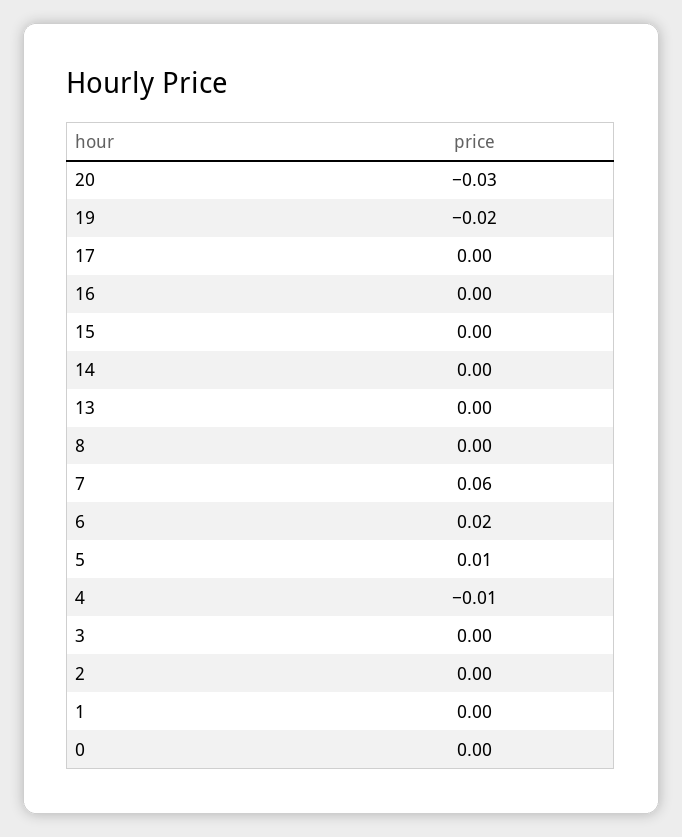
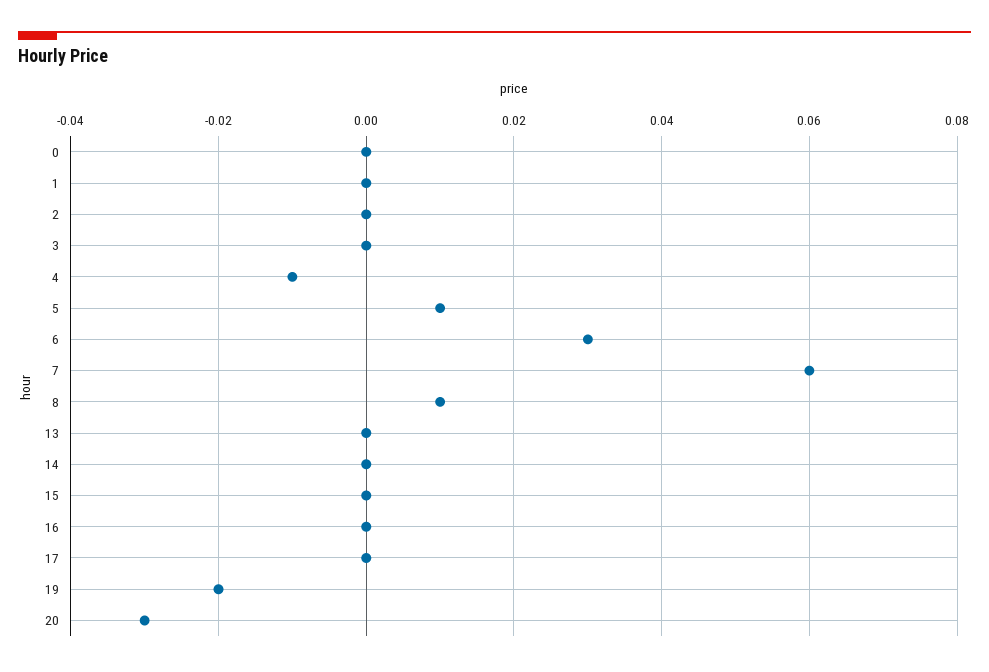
  {
    "20": -0.03,
    "19": -0.02,
    "17": 0,
    "16": 0,
    "15": 0,
    "14": 0,
    "13": 0,
-   "8": 0,
+   "8": 0.01,
    "7": 0.06,
-   "6": 0.02,
+   "6": 0.03,
    "5": 0.01,
    "4": -0.01,
    "3": 0,
    "2": 0,
    "1": 0,
    "0": 0
  }

